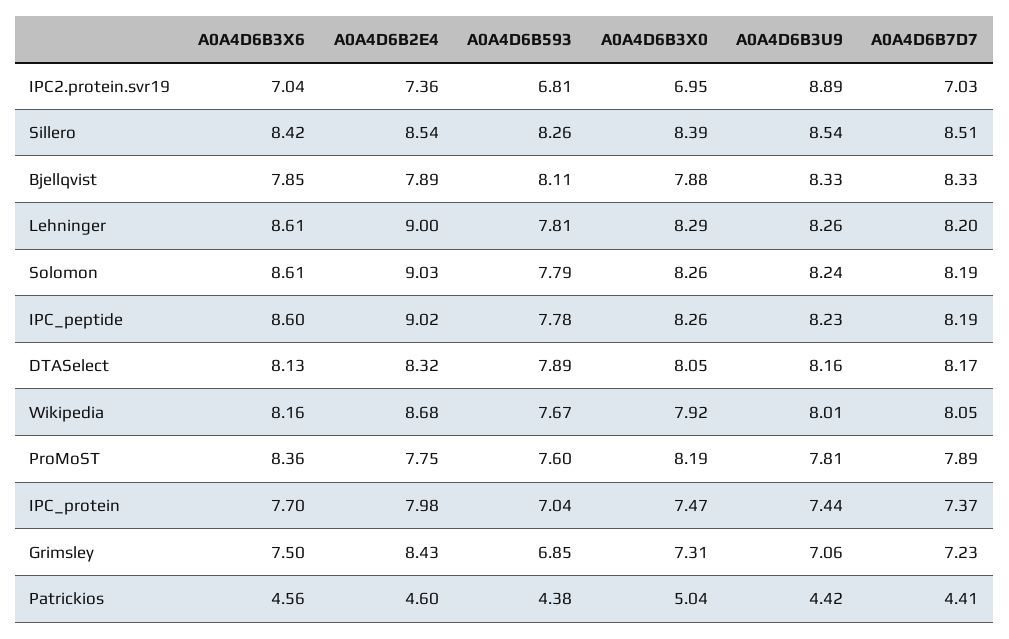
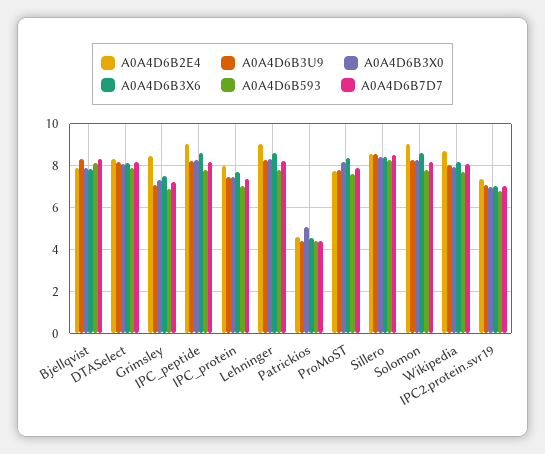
  {
    "A0A4D6B3X6": {
      "IPC2.protein.svr19": 7.04,
      "Sillero": 8.42,
      "Bjellqvist": 7.85,
      "Lehninger": 8.61,
      "Solomon": 8.61,
      "IPC_peptide": 8.6,
      "DTASelect": 8.13,
      "Wikipedia": 8.16,
      "ProMoST": 8.36,
      "IPC_protein": 7.7,
      "Grimsley": 7.5,
      "Patrickios": 4.56
    },
    "A0A4D6B2E4": {
      "IPC2.protein.svr19": 7.36,
      "Sillero": 8.54,
      "Bjellqvist": 7.89,
      "Lehninger": 9,
      "Solomon": 9.03,
      "IPC_peptide": 9.02,
      "DTASelect": 8.32,
      "Wikipedia": 8.68,
      "ProMoST": 7.75,
      "IPC_protein": 7.98,
      "Grimsley": 8.43,
      "Patrickios": 4.6
    },
    "A0A4D6B593": {
      "IPC2.protein.svr19": 6.81,
      "Sillero": 8.26,
      "Bjellqvist": 8.11,
      "Lehninger": 7.81,
      "Solomon": 7.79,
      "IPC_peptide": 7.78,
      "DTASelect": 7.89,
      "Wikipedia": 7.67,
      "ProMoST": 7.6,
      "IPC_protein": 7.04,
      "Grimsley": 6.85,
      "Patrickios": 4.38
    },
    "A0A4D6B3X0": {
      "IPC2.protein.svr19": 6.95,
      "Sillero": 8.39,
      "Bjellqvist": 7.88,
      "Lehninger": 8.29,
      "Solomon": 8.26,
      "IPC_peptide": 8.26,
      "DTASelect": 8.05,
      "Wikipedia": 7.92,
      "ProMoST": 8.19,
      "IPC_protein": 7.47,
      "Grimsley": 7.31,
      "Patrickios": 5.04
    },
    "A0A4D6B3U9": {
-     "IPC2.protein.svr19": 8.89,
+     "IPC2.protein.svr19": 7,
      "Sillero": 8.54,
      "Bjellqvist": 8.33,
      "Lehninger": 8.26,
      "Solomon": 8.24,
      "IPC_peptide": 8.23,
      "DTASelect": 8.16,
      "Wikipedia": 8.01,
      "ProMoST": 7.81,
      "IPC_protein": 7.44,
      "Grimsley": 7.06,
      "Patrickios": 4.42
    },
    "A0A4D6B7D7": {
      "IPC2.protein.svr19": 7.03,
      "Sillero": 8.51,
      "Bjellqvist": 8.33,
      "Lehninger": 8.2,
      "Solomon": 8.19,
      "IPC_peptide": 8.19,
      "DTASelect": 8.17,
      "Wikipedia": 8.05,
      "ProMoST": 7.89,
      "IPC_protein": 7.37,
      "Grimsley": 7.23,
      "Patrickios": 4.41
    }
  }

